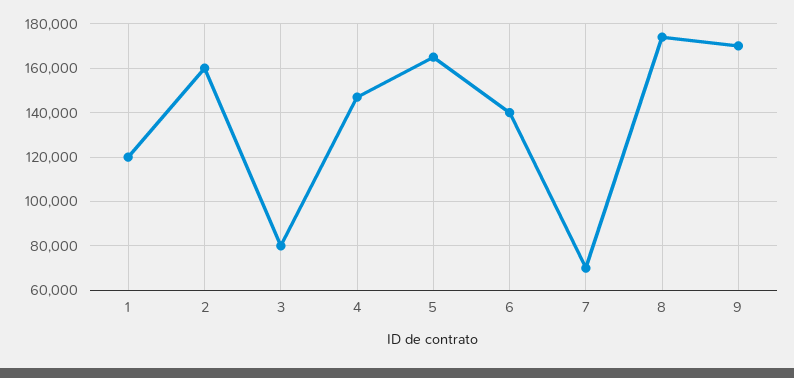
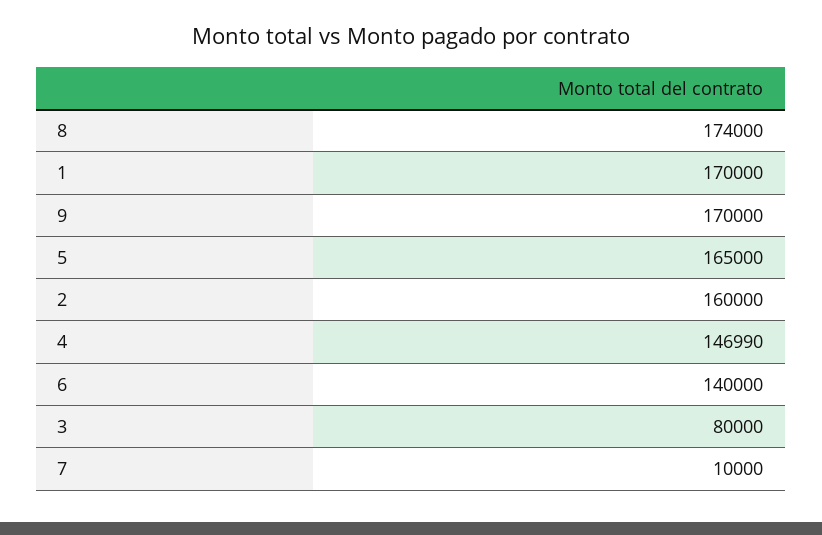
  {
-   "1": 120000,
+   "1": 170000,
    "2": 160000,
    "3": 80000,
    "4": 146990,
    "5": 165000,
    "6": 140000,
-   "7": 70000,
+   "7": 10000,
    "8": 174000,
    "9": 170000
  }

